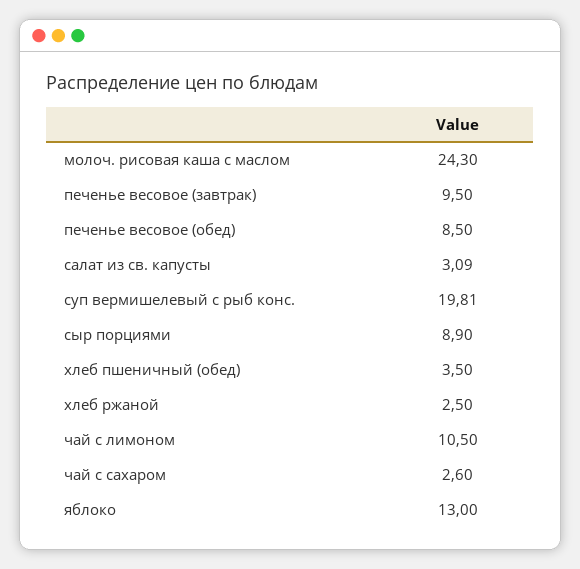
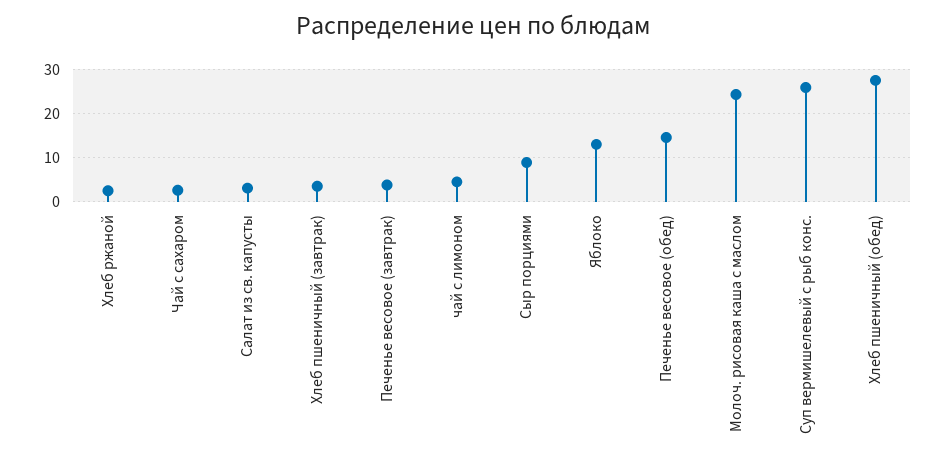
  {
    "молоч. рисовая каша с маслом": 24.3,
-   "печенье весовое (завтрак)": 9.5,
+   "печенье весовое (завтрак)": 4,
-   "печенье весовое (обед)": 8.5,
+   "печенье весовое (обед)": 14,
    "салат из св. капусты": 3.09,
-   "суп вермишелевый с рыб конс.": 19.81,
+   "суп вермишелевый с рыб конс.": 26,
    "сыр порциями": 8.9,
-   "хлеб пшеничный (обед)": 3.5,
+   "хлеб пшеничный (обед)": 28,
    "хлеб ржаной": 2.5,
-   "чай с лимоном": 10.5,
+   "чай с лимоном": 4,
    "чай с сахаром": 2.6,
-   "яблоко": 13
+   "яблоко": 13,
+   "Хлеб пшеничный (завтрак)": 4
  }

